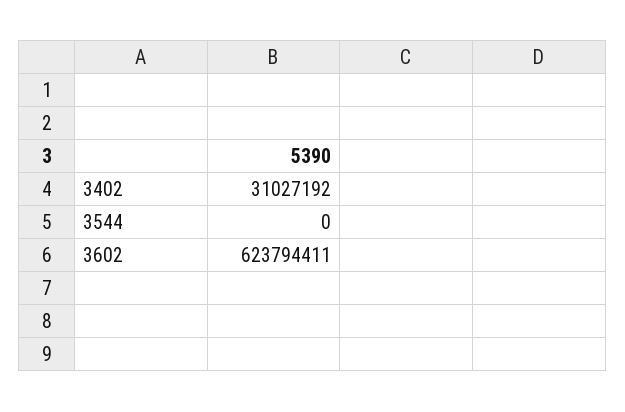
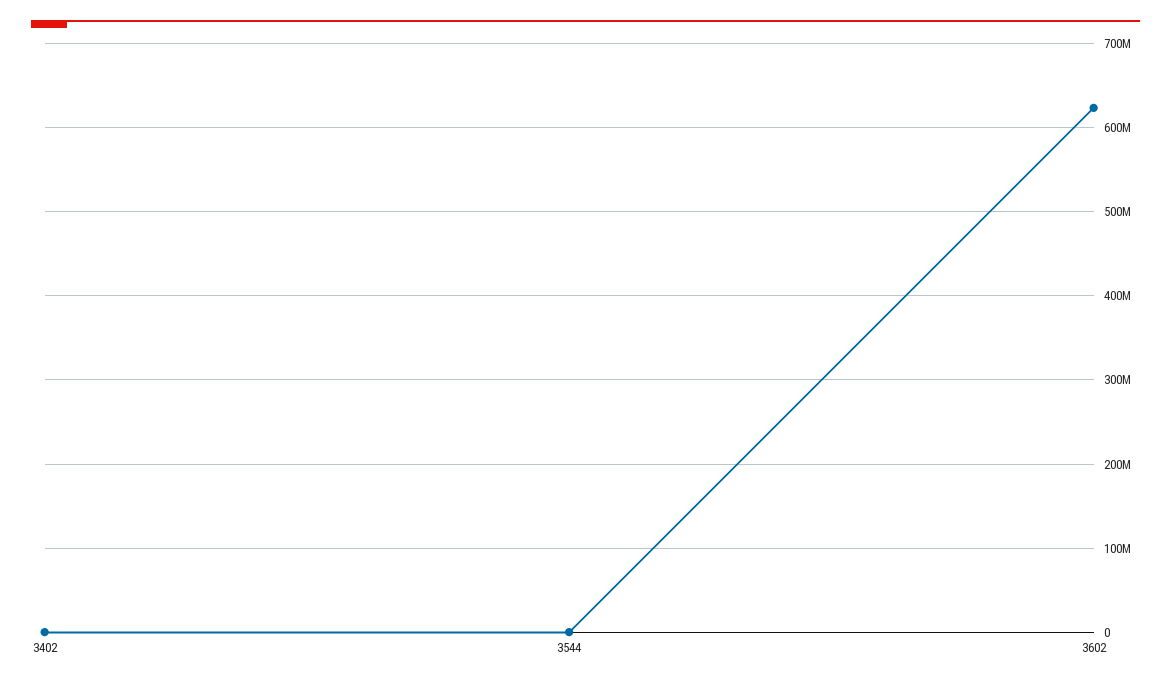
  {
-   "3402": 31027192,
+   "3402": 0,
    "3544": 0,
    "3602": 623794411
  }

